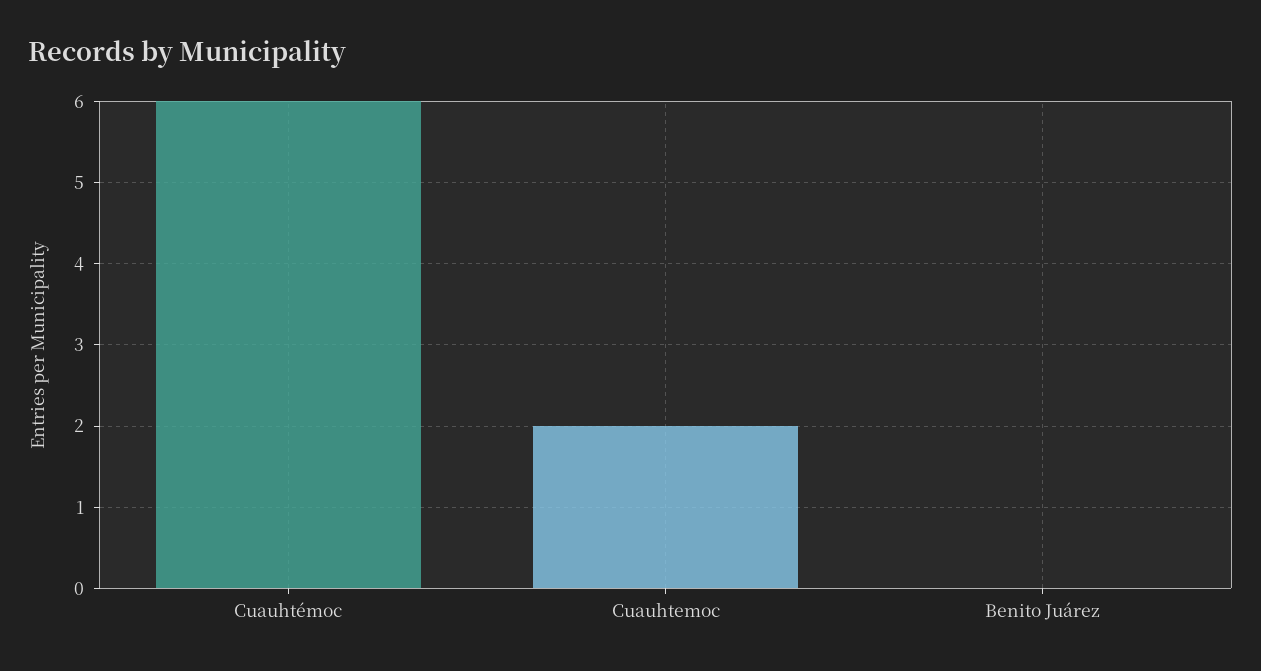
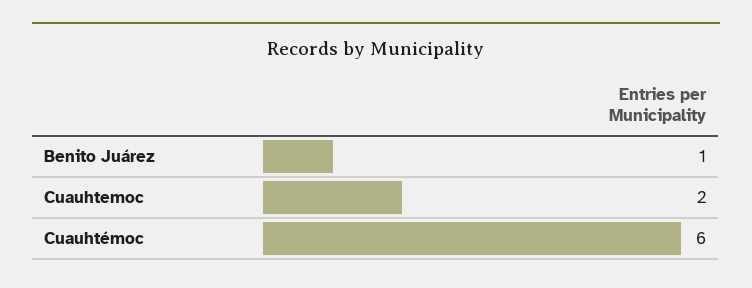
  {
    "Cuauhtémoc": 6,
    "Cuauhtemoc": 2,
-   "Benito Juárez": 0
+   "Benito Juárez": 1
  }

